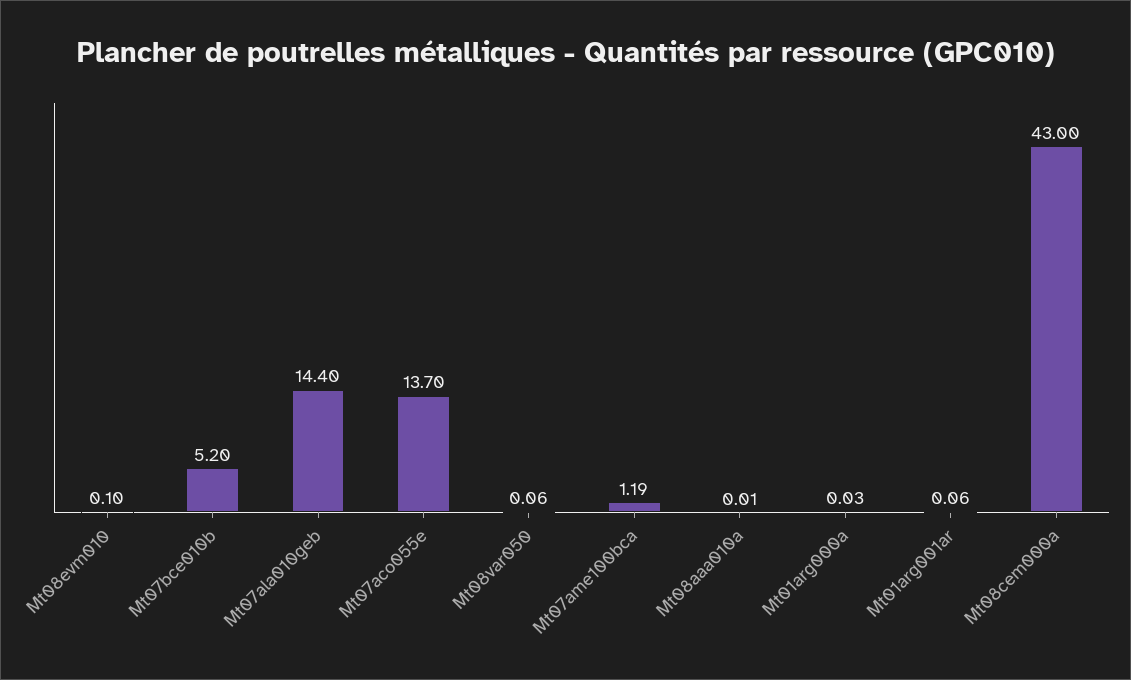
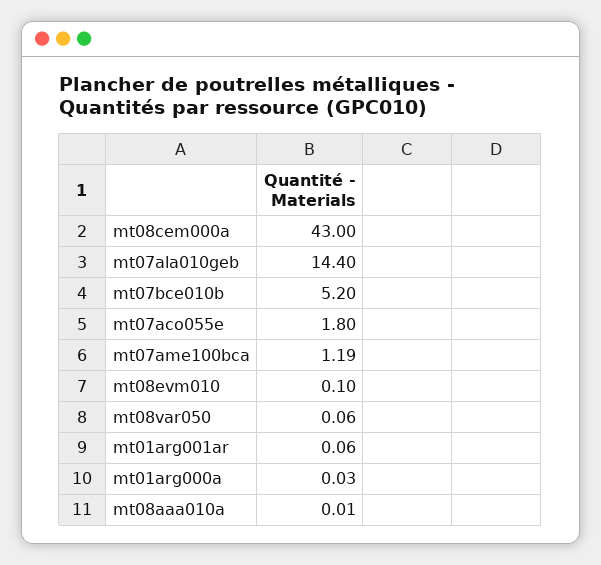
  {
    "Mt08evm010": 0.1,
    "Mt07bce010b": 5.2,
    "Mt07ala010geb": 14.4,
-   "Mt07aco055e": 13.7,
+   "Mt07aco055e": 1.8,
    "Mt08var050": 0.06,
    "Mt07ame100bca": 1.19,
    "Mt08aaa010a": 0.01,
    "Mt01arg000a": 0.03,
    "Mt01arg001ar": 0.06,
    "Mt08cem000a": 43
  }

